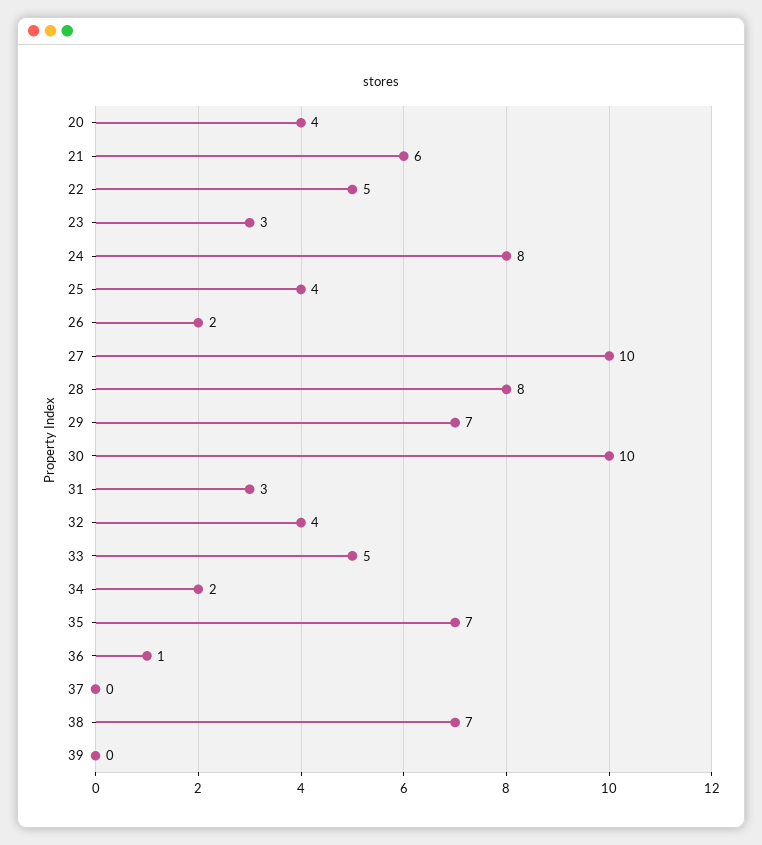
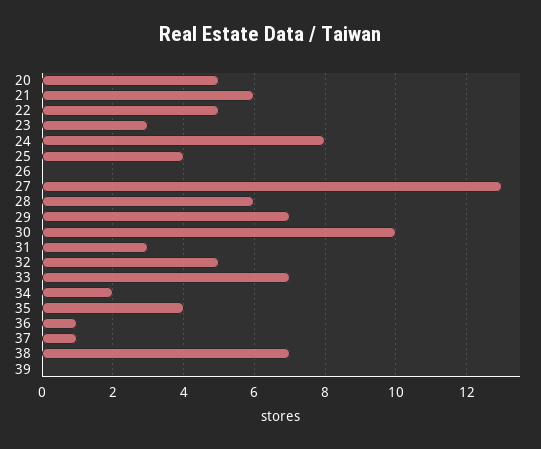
  {
-   "20": 4,
+   "20": 5,
    "21": 6,
    "22": 5,
    "23": 3,
    "24": 8,
    "25": 4,
-   "26": 2,
+   "26": 0,
-   "27": 10,
+   "27": 13,
-   "28": 8,
+   "28": 6,
    "29": 7,
    "30": 10,
    "31": 3,
-   "32": 4,
+   "32": 5,
-   "33": 5,
+   "33": 7,
    "34": 2,
-   "35": 7,
+   "35": 4,
    "36": 1,
-   "37": 0,
+   "37": 1,
    "38": 7,
    "39": 0
  }

